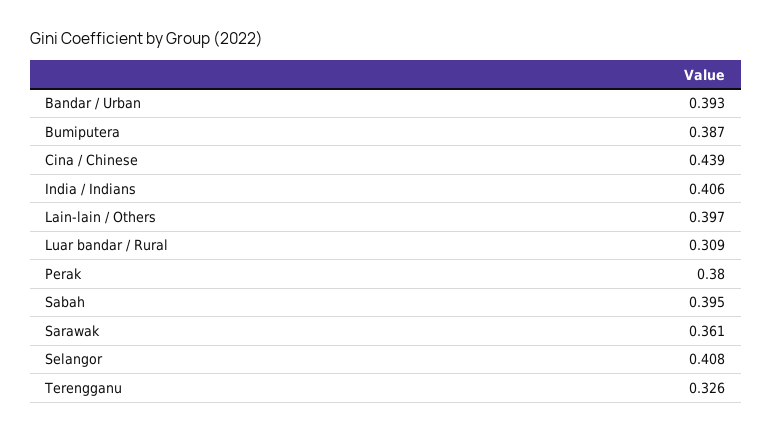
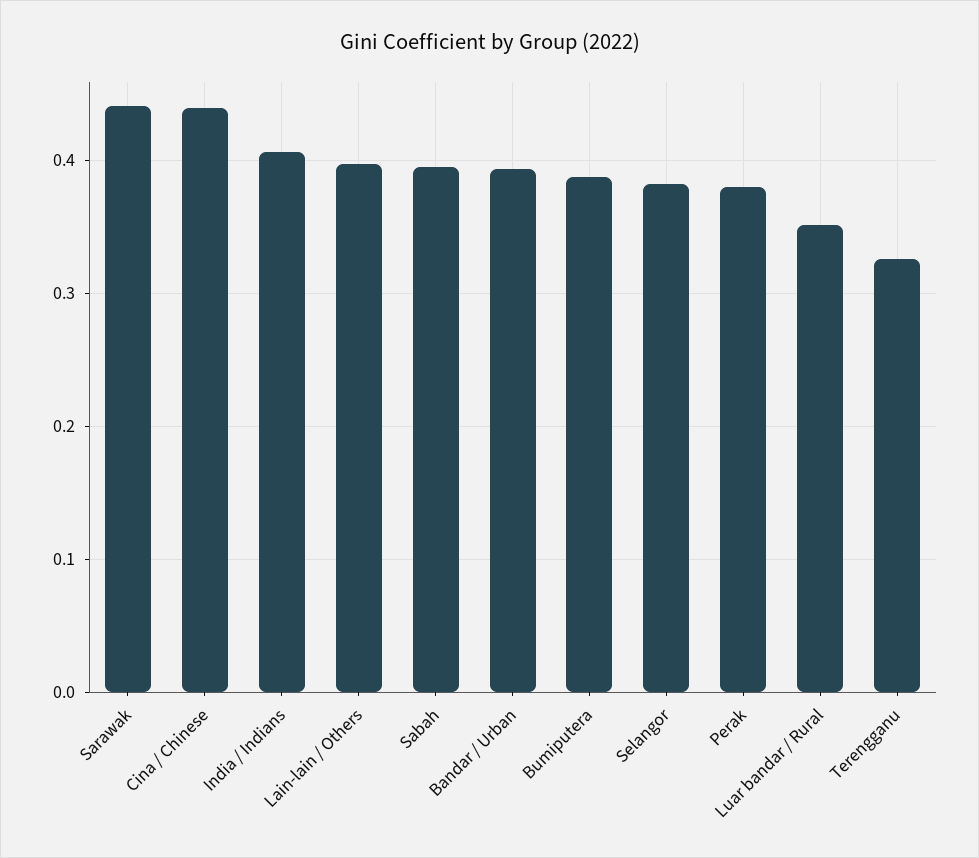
  {
    "Bandar / Urban": 0.393,
    "Bumiputera": 0.387,
    "Cina / Chinese": 0.439,
    "India / Indians": 0.406,
    "Lain-lain / Others": 0.397,
-   "Luar bandar / Rural": 0.309,
+   "Luar bandar / Rural": 0.35,
    "Perak": 0.38,
    "Sabah": 0.395,
-   "Sarawak": 0.361,
+   "Sarawak": 0.44,
-   "Selangor": 0.408,
+   "Selangor": 0.38,
    "Terengganu": 0.326
  }

